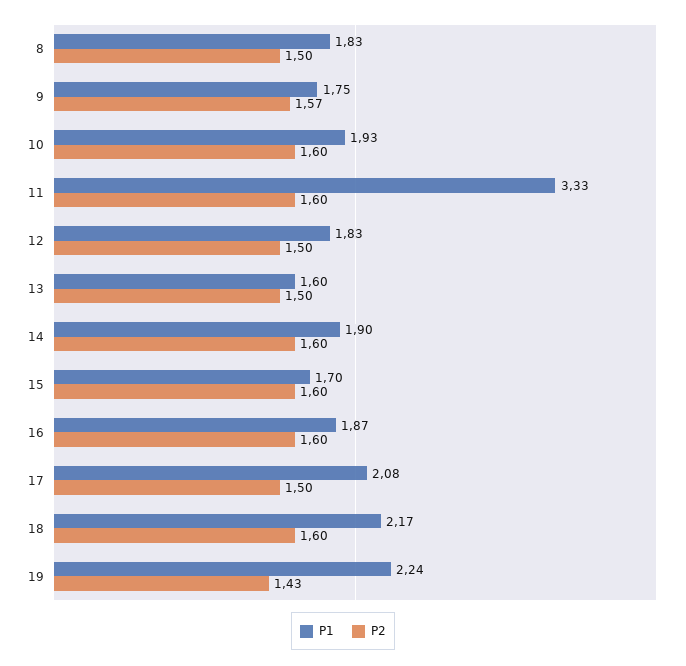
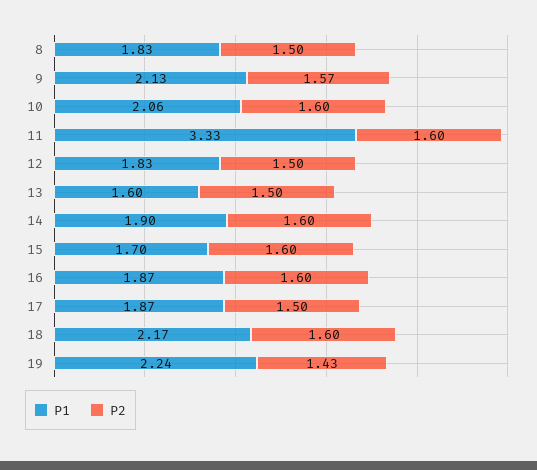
  {
    "P1": {
      "8": 1.83,
-     "9": 1.75,
+     "9": 2.13,
-     "10": 1.93,
+     "10": 2.06,
      "11": 3.33,
      "12": 1.83,
      "13": 1.6,
      "14": 1.9,
      "15": 1.7,
      "16": 1.87,
-     "17": 2.08,
+     "17": 1.87,
      "18": 2.17,
      "19": 2.24
    },
    "P2": {
      "8": 1.5,
      "9": 1.57,
      "10": 1.6,
      "11": 1.6,
      "12": 1.5,
      "13": 1.5,
      "14": 1.6,
      "15": 1.6,
      "16": 1.6,
      "17": 1.5,
      "18": 1.6,
      "19": 1.43
    }
  }

